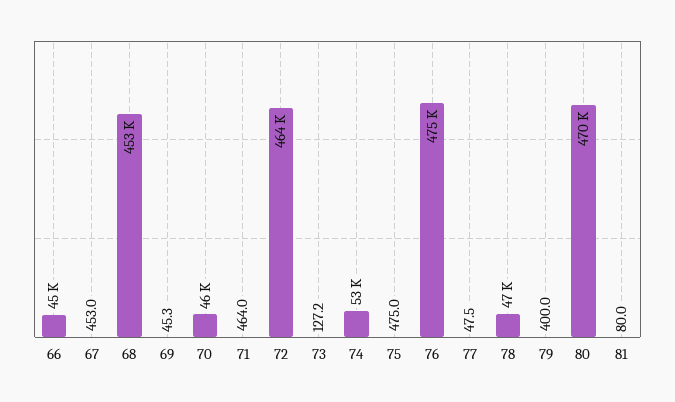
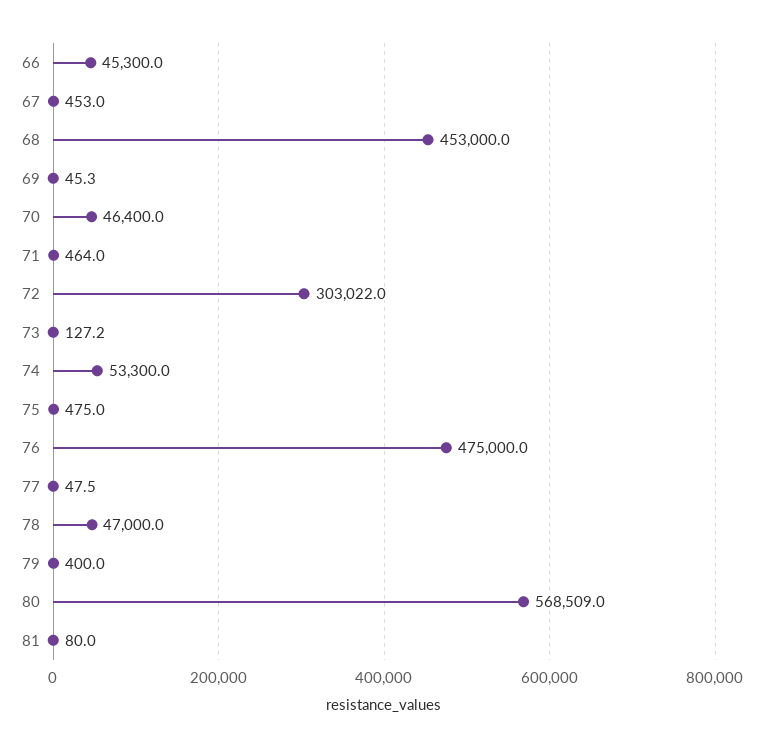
  {
    "66": 45300,
    "67": 453,
    "68": 453000,
    "69": 45.3,
    "70": 46400,
    "71": 464,
-   "72": 464000,
+   "72": 303022,
    "73": 127.2,
    "74": 53300,
    "75": 475,
    "76": 475000,
    "77": 47.5,
    "78": 47000,
    "79": 400,
-   "80": 470000,
+   "80": 568509,
    "81": 80
  }

